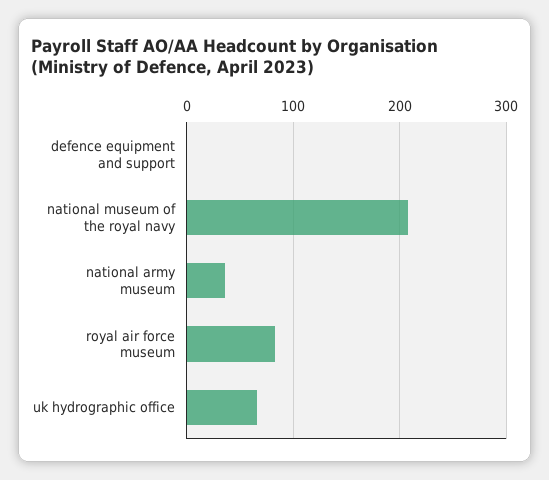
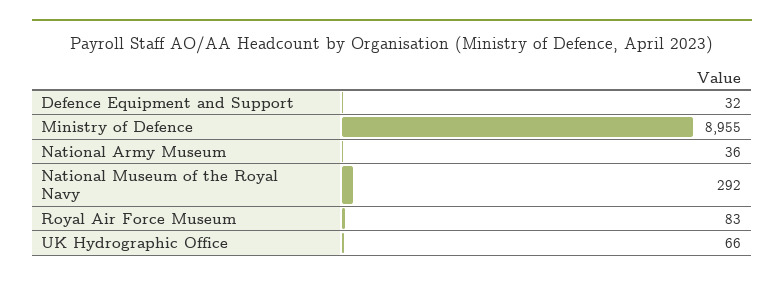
  {
-   "defence equipment and support": 0,
+   "defence equipment and support": 32,
-   "national museum of the royal navy": 210,
+   "national museum of the royal navy": 292,
    "national army museum": 36,
    "royal air force museum": 83,
-   "uk hydrographic office": 66
+   "uk hydrographic office": 66,
+   "Ministry of Defence": 8955
  }

